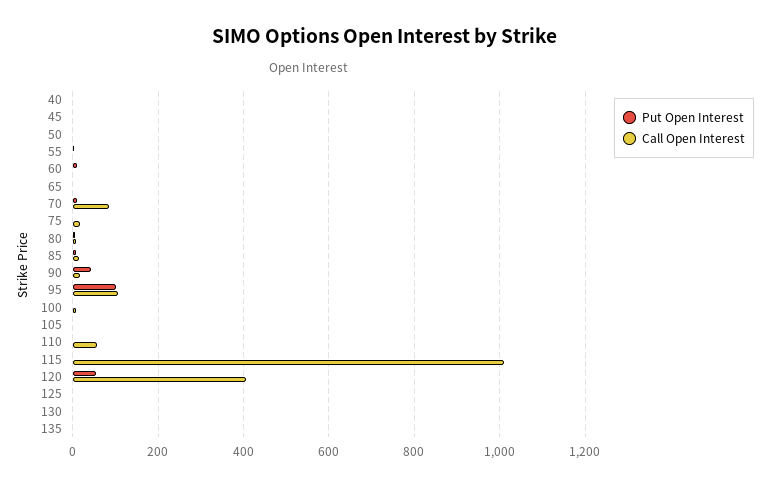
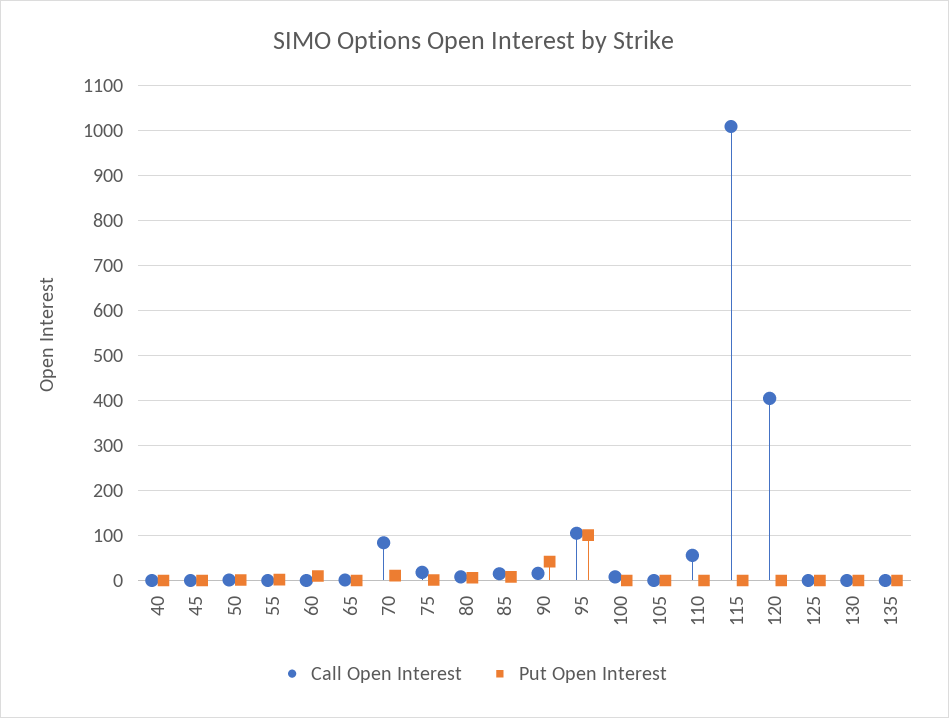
  {
    "Put Open Interest": {
      "40": 0,
      "45": 0,
      "50": 0,
      "55": 0,
      "60": 20,
      "65": 0,
      "70": 20,
      "75": 0,
      "80": 0,
      "85": 0,
      "90": 40,
      "95": 100,
      "100": 0,
      "105": 0,
      "110": 0,
      "115": 0,
-     "120": 60,
+     "120": 0,
      "125": 0,
      "130": 0,
      "135": 0
    },
    "Call Open Interest": {
      "40": 0,
      "45": 0,
      "50": 0,
      "55": 0,
      "60": 0,
      "65": 0,
      "70": 80,
      "75": 20,
      "80": 0,
      "85": 20,
      "90": 20,
      "95": 100,
      "100": 0,
      "105": 0,
      "110": 60,
      "115": 1020,
      "120": 400,
      "125": 0,
      "130": 0,
      "135": 0
    }
  }

